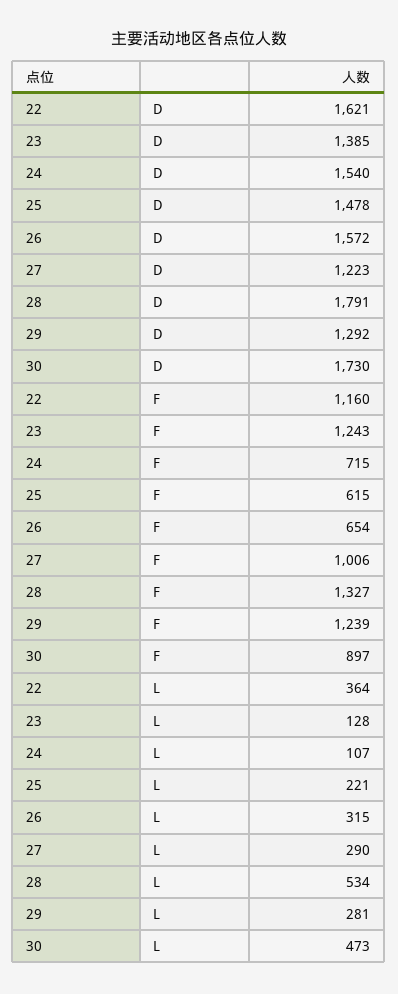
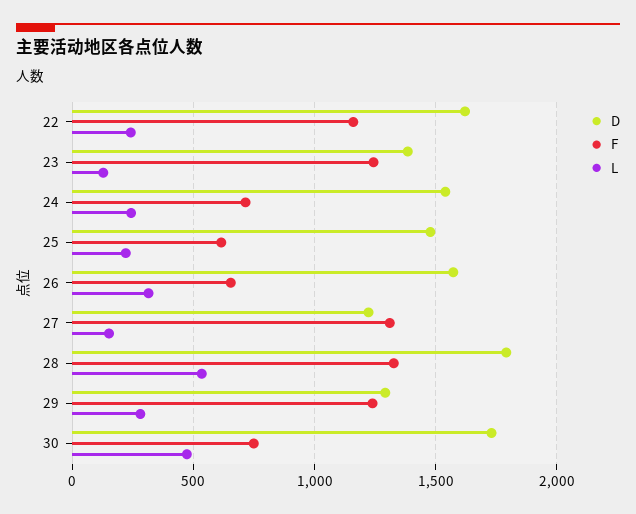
  {
    "D": {
      "22": 1621,
      "23": 1385,
      "24": 1540,
      "25": 1478,
      "26": 1572,
      "27": 1223,
      "28": 1791,
      "29": 1292,
      "30": 1730
    },
    "F": {
      "22": 1160,
      "23": 1243,
      "24": 715,
      "25": 615,
      "26": 654,
-     "27": 1006,
+     "27": 1300,
      "28": 1327,
      "29": 1239,
-     "30": 897
+     "30": 750
    },
    "L": {
-     "22": 364,
+     "22": 250,
      "23": 128,
-     "24": 107,
+     "24": 250,
      "25": 221,
      "26": 315,
-     "27": 290,
+     "27": 150,
      "28": 534,
      "29": 281,
      "30": 473
    }
  }

